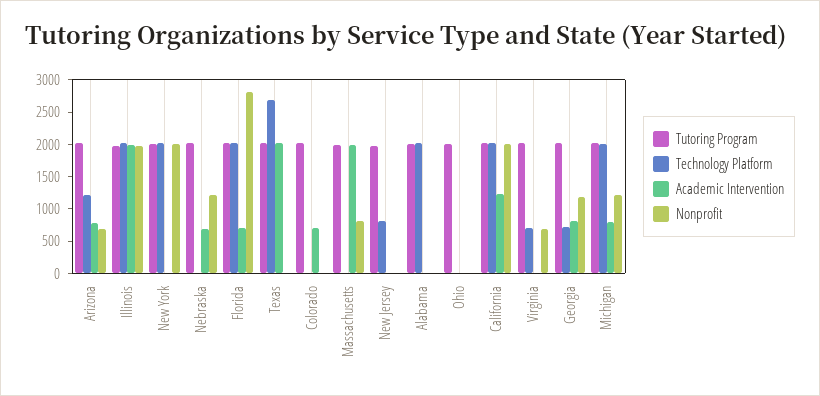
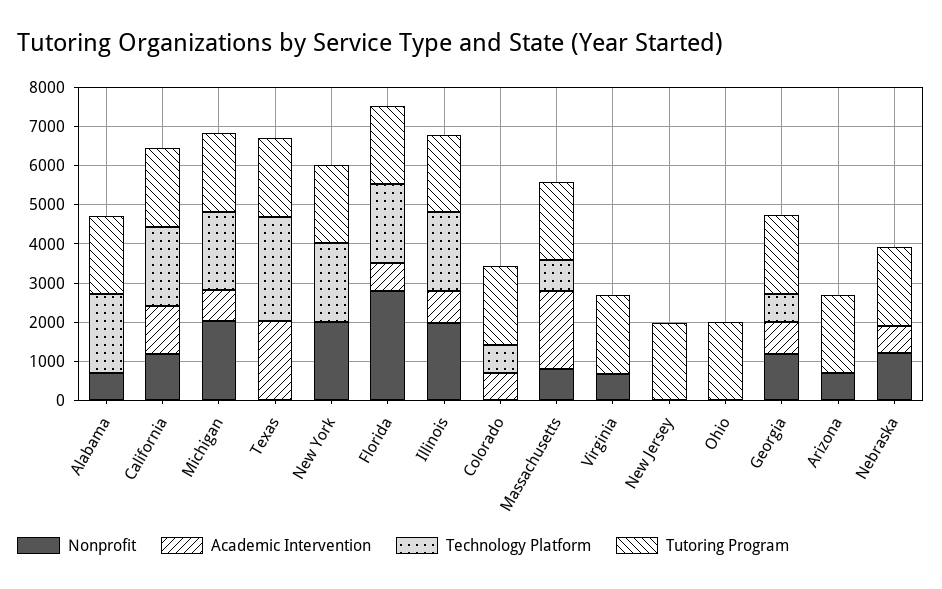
  {
    "Tutoring Program": {
      "Arizona": 2000,
      "Illinois": 2000,
      "New York": 2000,
      "Nebraska": 2000,
      "Florida": 2000,
      "Texas": 2000,
      "Colorado": 2000,
      "Massachusetts": 2000,
      "New Jersey": 2000,
      "Alabama": 2000,
      "Ohio": 2000,
      "California": 2000,
      "Virginia": 2000,
      "Georgia": 2000,
      "Michigan": 2000
    },
    "Technology Platform": {
-     "Arizona": 1250,
+     "Arizona": 0,
      "Illinois": 2000,
      "New York": 2000,
      "Nebraska": 0,
      "Florida": 2000,
      "Texas": 2750,
-     "Colorado": 0,
+     "Colorado": 750,
-     "Massachusetts": 0,
+     "Massachusetts": 750,
-     "New Jersey": 750,
+     "New Jersey": 0,
      "Alabama": 2000,
      "Ohio": 0,
      "California": 2000,
-     "Virginia": 750,
+     "Virginia": 0,
      "Georgia": 750,
      "Michigan": 2000
    },
    "Academic Intervention": {
-     "Arizona": 750,
+     "Arizona": 0,
-     "Illinois": 2000,
+     "Illinois": 750,
      "New York": 0,
      "Nebraska": 750,
      "Florida": 750,
      "Texas": 2000,
      "Colorado": 750,
      "Massachusetts": 2000,
      "New Jersey": 0,
      "Alabama": 0,
      "Ohio": 0,
      "California": 1250,
      "Virginia": 0,
      "Georgia": 750,
      "Michigan": 750
    },
    "Nonprofit": {
      "Arizona": 750,
      "Illinois": 2000,
      "New York": 2000,
      "Nebraska": 1250,
      "Florida": 2750,
      "Texas": 0,
      "Colorado": 0,
      "Massachusetts": 750,
      "New Jersey": 0,
-     "Alabama": 0,
+     "Alabama": 750,
      "Ohio": 0,
-     "California": 2000,
+     "California": 1250,
      "Virginia": 750,
      "Georgia": 1250,
-     "Michigan": 1250
+     "Michigan": 2000
    }
  }

